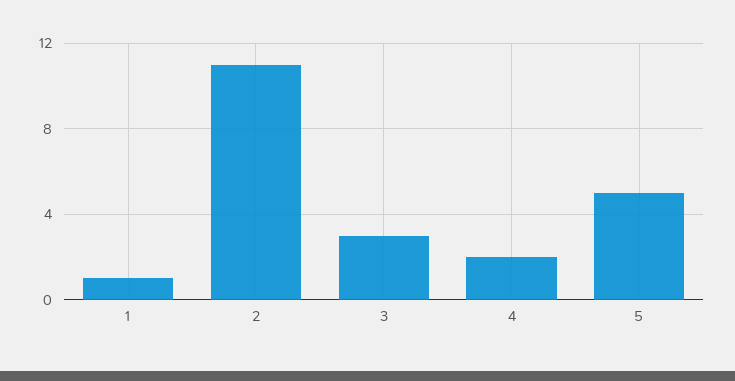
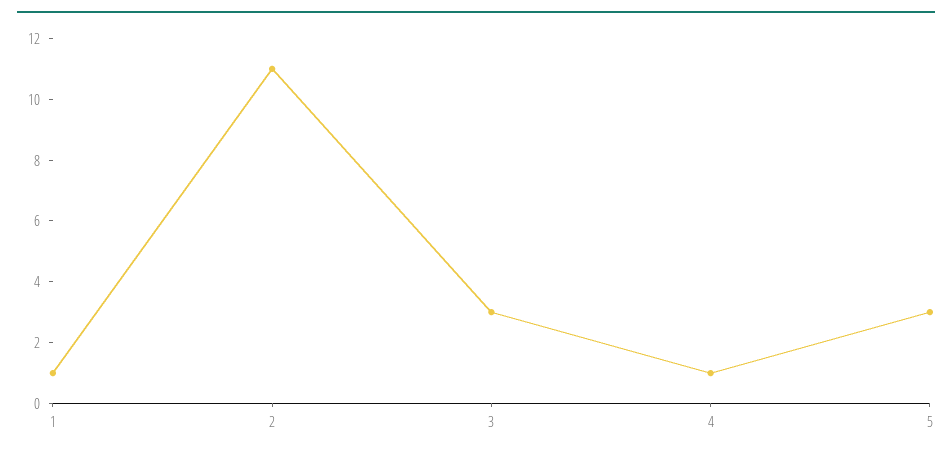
  {
    "1": 1,
    "2": 11,
    "3": 3,
-   "4": 2,
+   "4": 1,
-   "5": 5
+   "5": 3
  }

